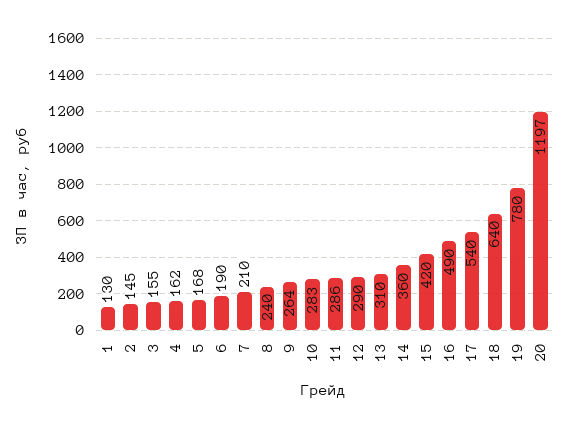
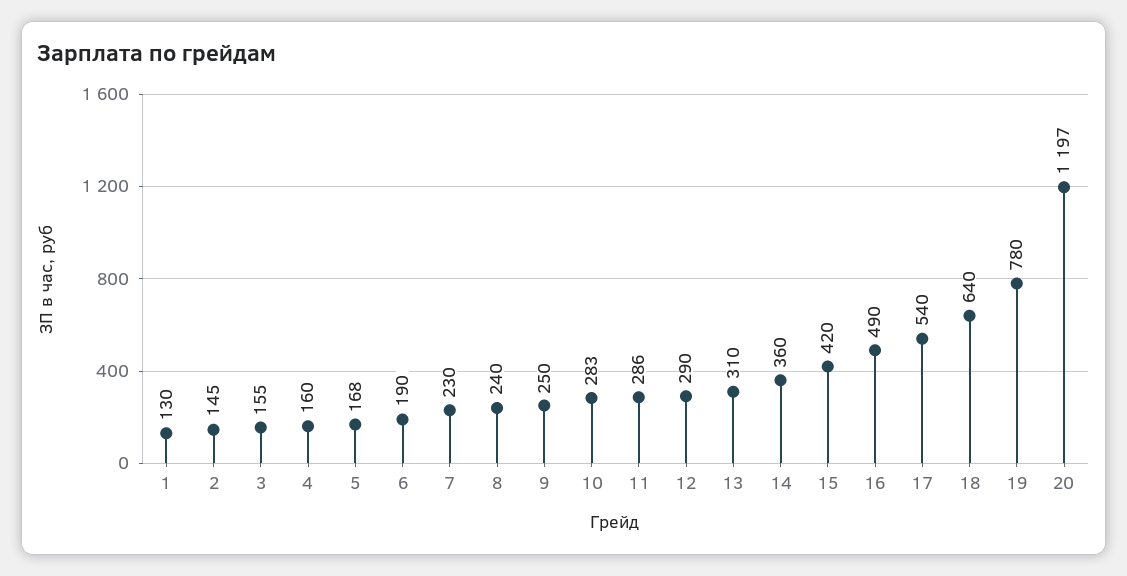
  {
    "1": 130,
    "2": 145,
    "3": 155,
-   "4": 162,
+   "4": 160,
    "5": 168,
    "6": 190,
-   "7": 210,
+   "7": 230,
    "8": 240,
-   "9": 264,
+   "9": 250,
    "10": 283,
    "11": 286,
    "12": 290,
    "13": 310,
    "14": 360,
    "15": 420,
    "16": 490,
    "17": 540,
    "18": 640,
    "19": 780,
    "20": 1197
  }

